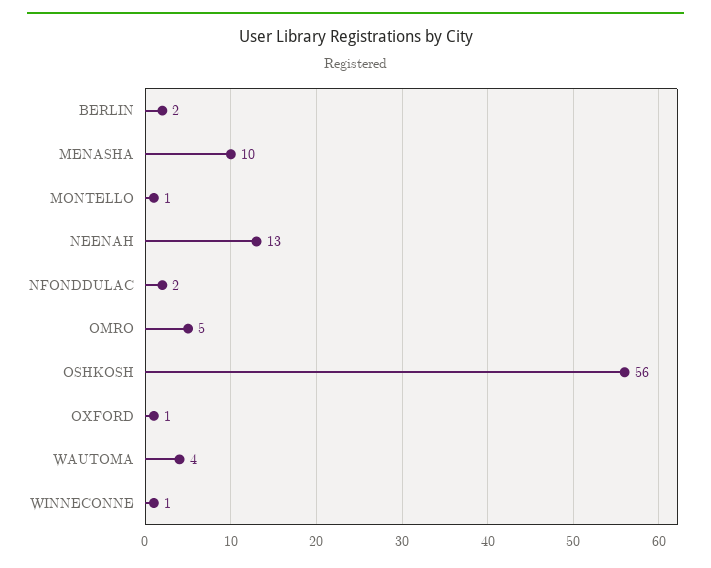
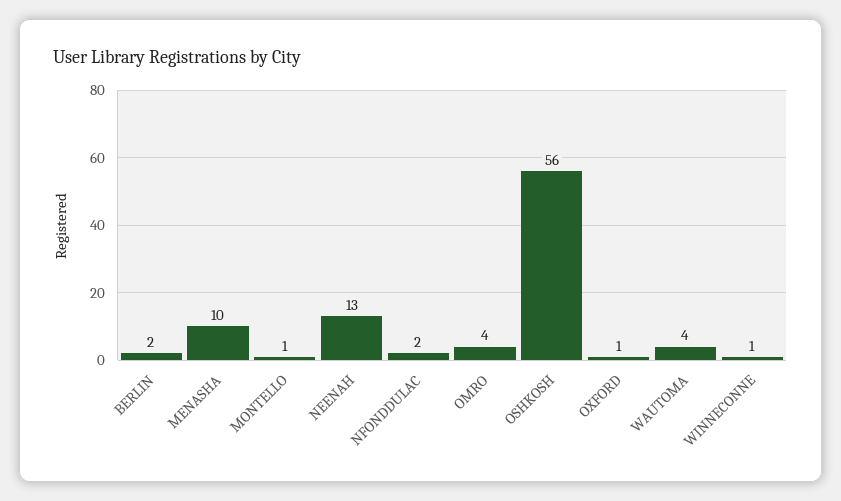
  {
    "BERLIN": 2,
    "MENASHA": 10,
    "MONTELLO": 1,
    "NEENAH": 13,
    "NFONDDULAC": 2,
-   "OMRO": 5,
+   "OMRO": 4,
    "OSHKOSH": 56,
    "OXFORD": 1,
    "WAUTOMA": 4,
    "WINNECONNE": 1
  }

